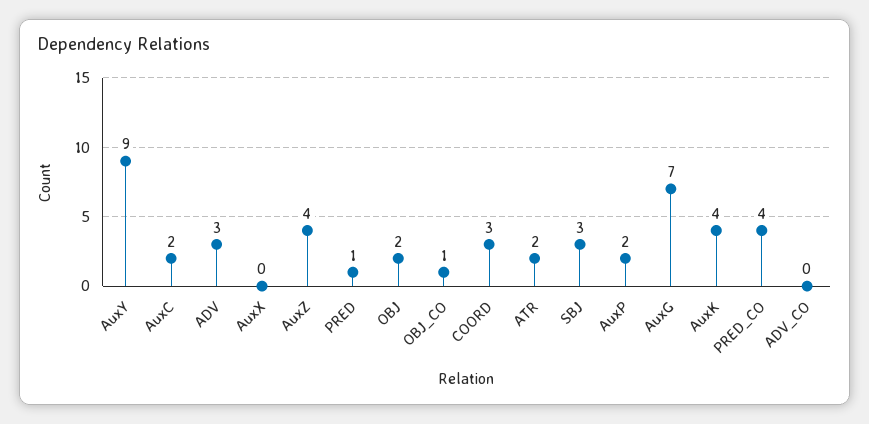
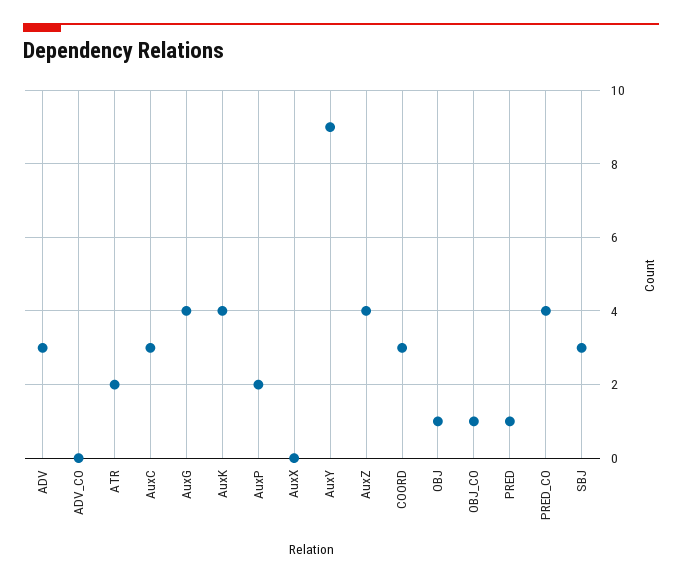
  {
    "AuxY": 9,
-   "AuxC": 2,
+   "AuxC": 3,
    "ADV": 3,
    "AuxX": 0,
    "AuxZ": 4,
    "PRED": 1,
-   "OBJ": 2,
+   "OBJ": 1,
    "OBJ_CO": 1,
    "COORD": 3,
    "ATR": 2,
    "SBJ": 3,
    "AuxP": 2,
-   "AuxG": 7,
+   "AuxG": 4,
    "AuxK": 4,
    "PRED_CO": 4,
    "ADV_CO": 0
  }

